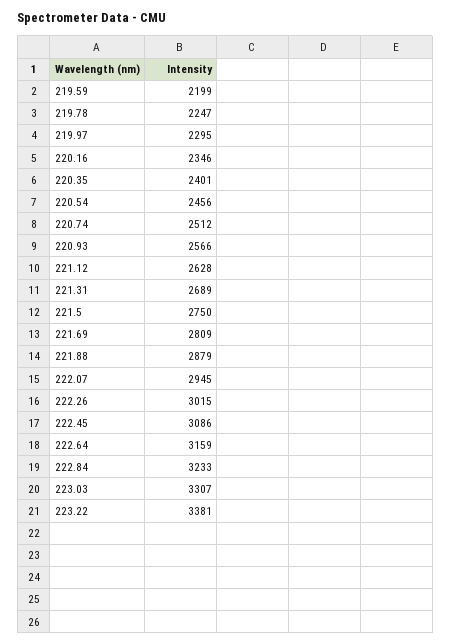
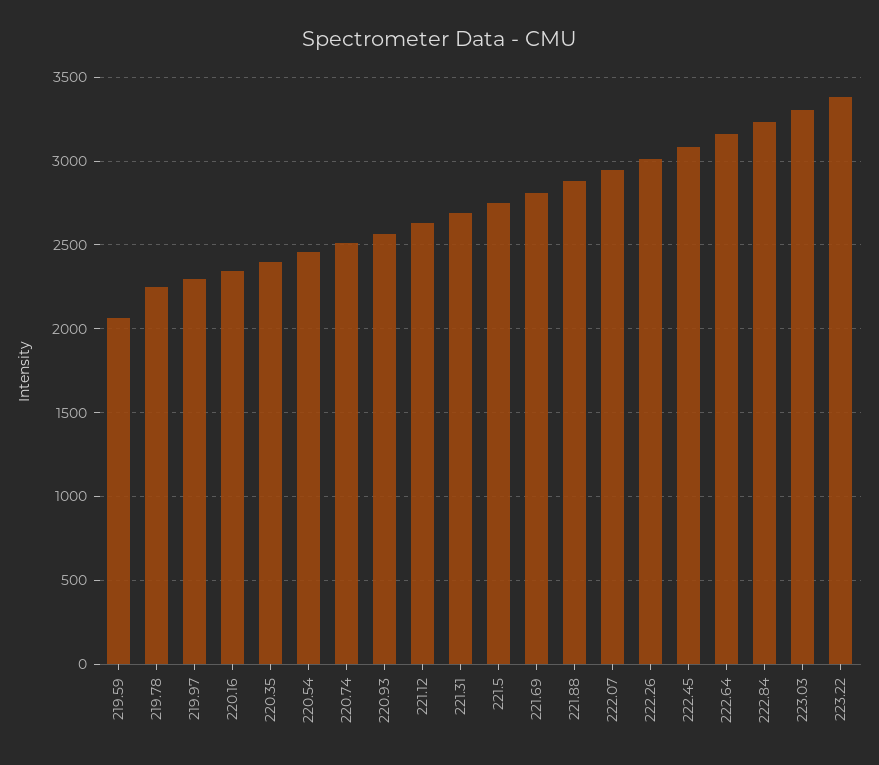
  {
-   "219.59": 2199,
+   "219.59": 2050,
    "219.78": 2247,
    "219.97": 2295,
    "220.16": 2346,
    "220.35": 2401,
    "220.54": 2456,
    "220.74": 2512,
    "220.93": 2566,
    "221.12": 2628,
    "221.31": 2689,
    "221.5": 2750,
    "221.69": 2809,
    "221.88": 2879,
    "222.07": 2945,
    "222.26": 3015,
    "222.45": 3086,
    "222.64": 3159,
    "222.84": 3233,
    "223.03": 3307,
    "223.22": 3381
  }

